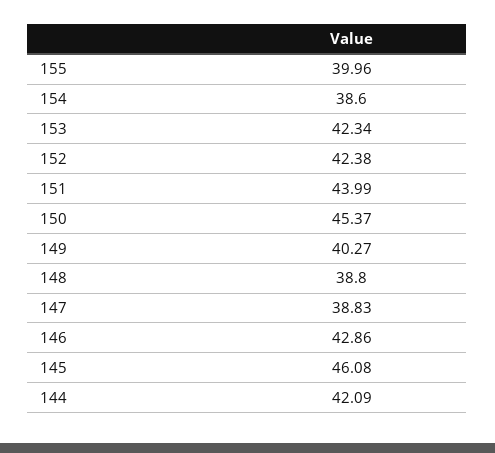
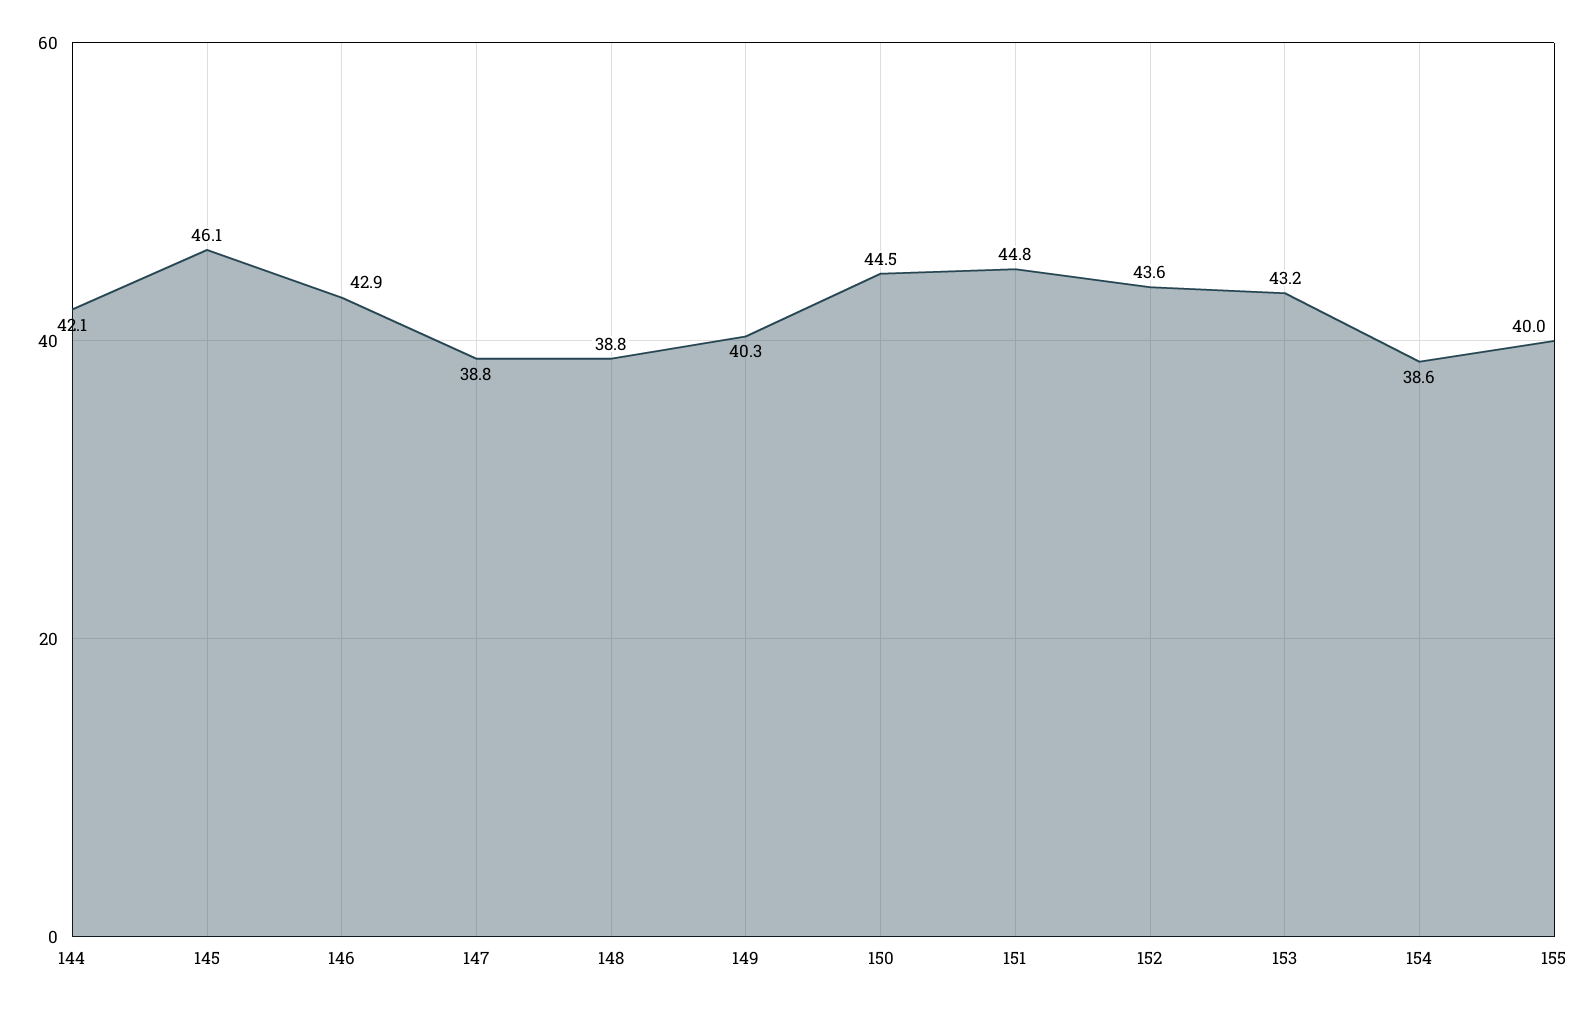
  {
    "155": 39.96,
    "154": 38.6,
-   "153": 42.34,
+   "153": 43.2,
-   "152": 42.38,
+   "152": 43.6,
-   "151": 43.99,
+   "151": 44.8,
-   "150": 45.37,
+   "150": 44.5,
    "149": 40.27,
    "148": 38.8,
    "147": 38.83,
    "146": 42.86,
    "145": 46.08,
    "144": 42.09
  }

